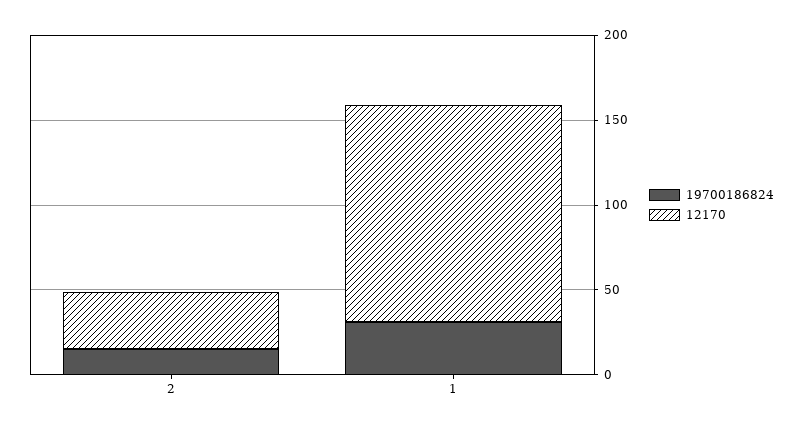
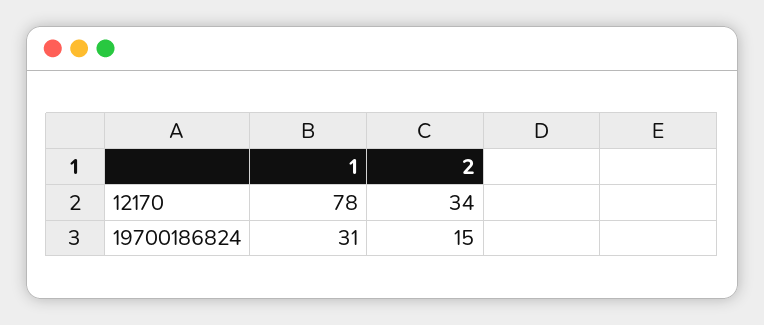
  {
    "19700186824": {
      "2": 15,
      "1": 31
    },
    "12170": {
      "2": 34,
-     "1": 130
+     "1": 78
    }
  }

